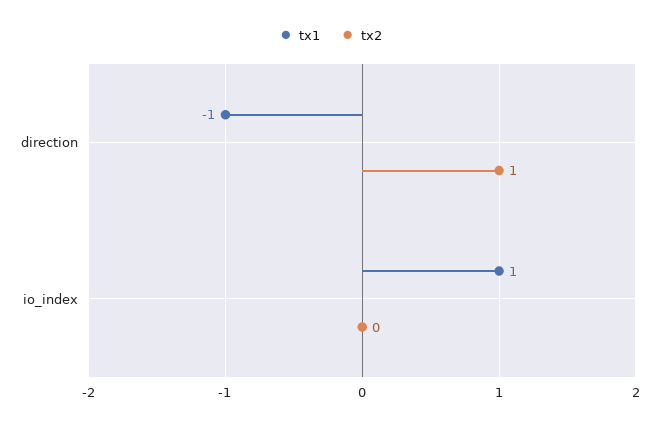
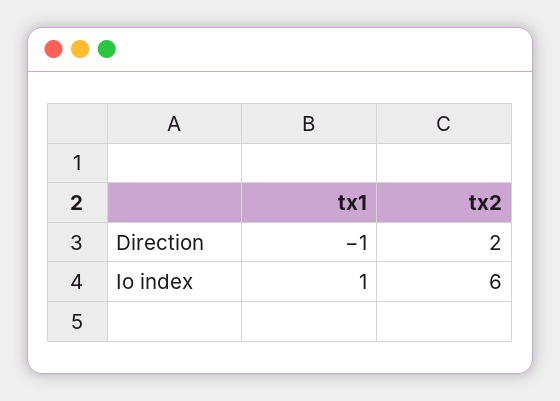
  {
    "tx1": {
      "direction": -1,
      "io_index": 1
    },
    "tx2": {
-     "direction": 1,
+     "direction": 2,
-     "io_index": 0
+     "io_index": 6
    }
  }

